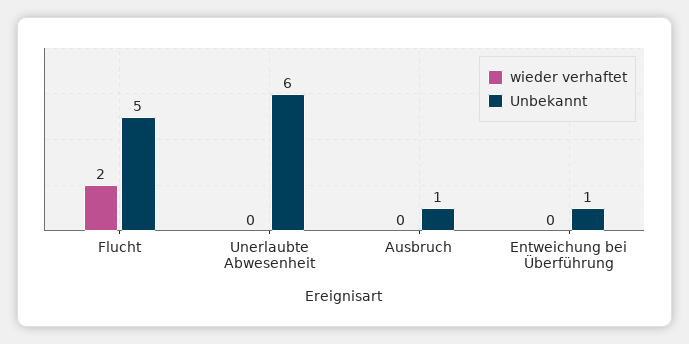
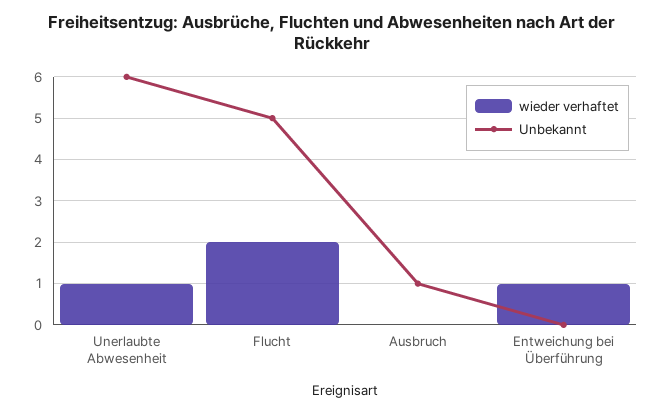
  {
    "wieder verhaftet": {
      "Flucht": 2,
-     "Unerlaubte Abwesenheit": 0,
+     "Unerlaubte Abwesenheit": 1,
      "Ausbruch": 0,
-     "Entweichung bei Überführung": 0
+     "Entweichung bei Überführung": 1
    },
    "Unbekannt": {
      "Flucht": 5,
      "Unerlaubte Abwesenheit": 6,
      "Ausbruch": 1,
-     "Entweichung bei Überführung": 1
+     "Entweichung bei Überführung": 0
    }
  }

